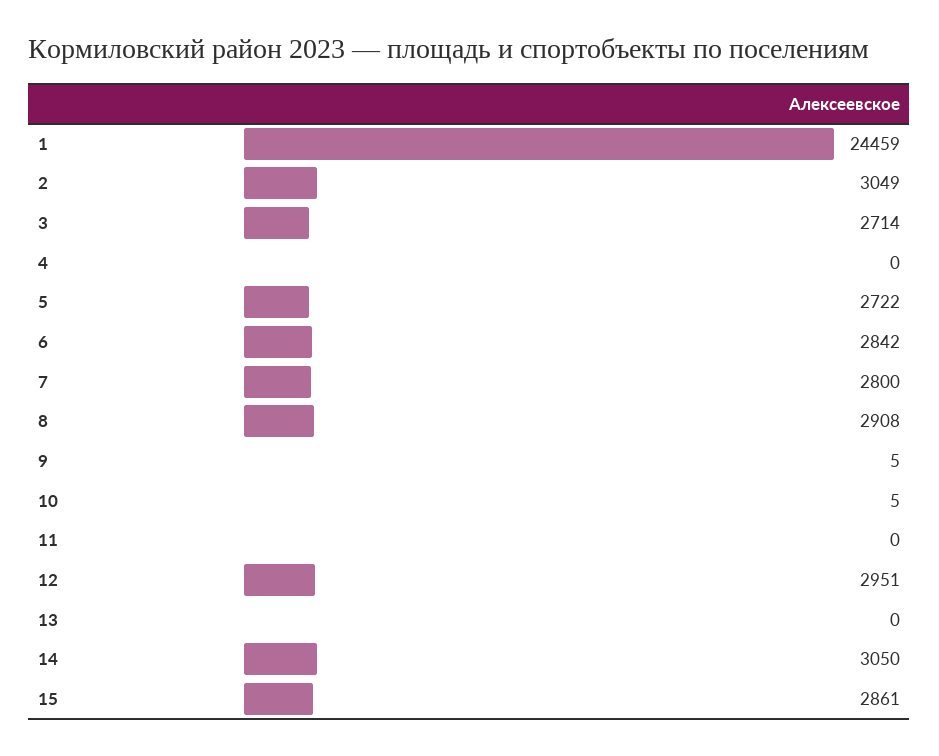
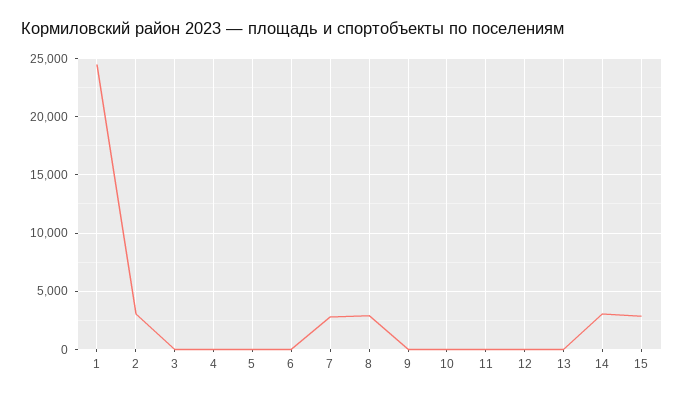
  {
    "1": 24459,
    "2": 3049,
-   "3": 2714,
+   "3": 0,
    "4": 0,
-   "5": 2722,
+   "5": 0,
-   "6": 2842,
+   "6": 0,
    "7": 2800,
    "8": 2908,
    "9": 5,
    "10": 5,
    "11": 0,
-   "12": 2951,
+   "12": 0,
    "13": 0,
    "14": 3050,
    "15": 2861
  }

